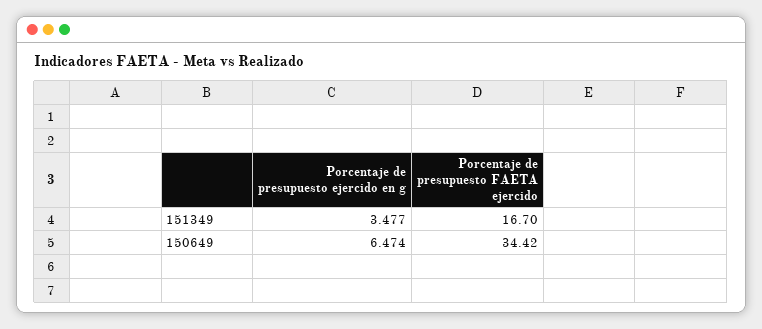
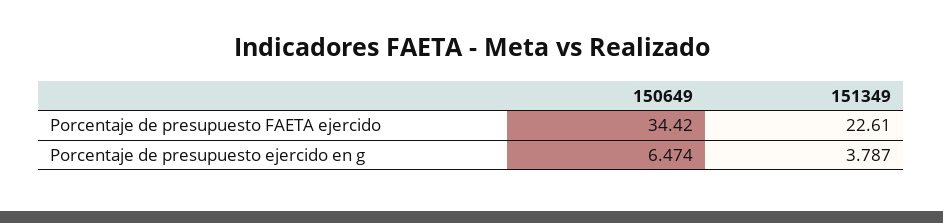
  {
    "Porcentaje de presupuesto ejercido en g": {
-     "151349": 3.477,
+     "151349": 3.787,
      "150649": 6.474
    },
    "Porcentaje de presupuesto FAETA ejercido": {
-     "151349": 16.7,
+     "151349": 22.61,
      "150649": 34.42
    }
  }

